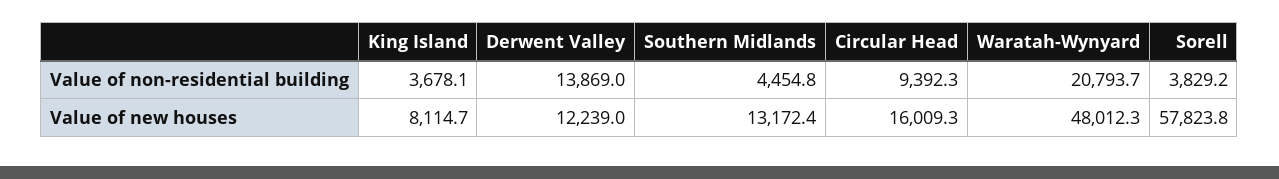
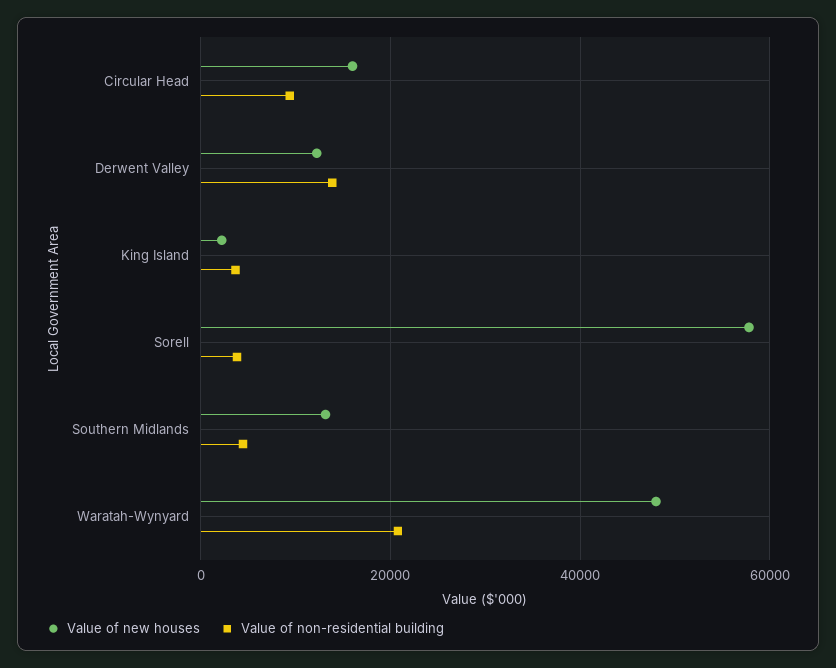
  {
    "Value of non-residential building": {
      "King Island": 3678.1,
      "Derwent Valley": 13869,
      "Southern Midlands": 4454.8,
      "Circular Head": 9392.3,
      "Waratah-Wynyard": 20793.7,
      "Sorell": 3829.2
    },
    "Value of new houses": {
-     "King Island": 8114.7,
+     "King Island": 2000,
      "Derwent Valley": 12239,
      "Southern Midlands": 13172.4,
      "Circular Head": 16009.3,
      "Waratah-Wynyard": 48012.3,
      "Sorell": 57823.8
    }
  }

